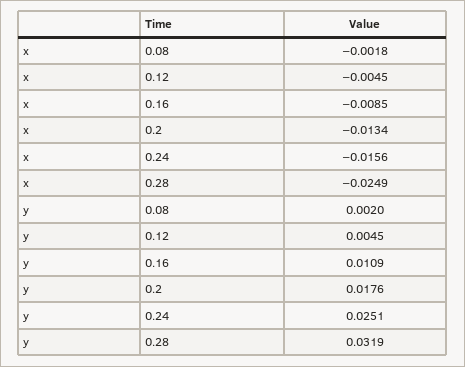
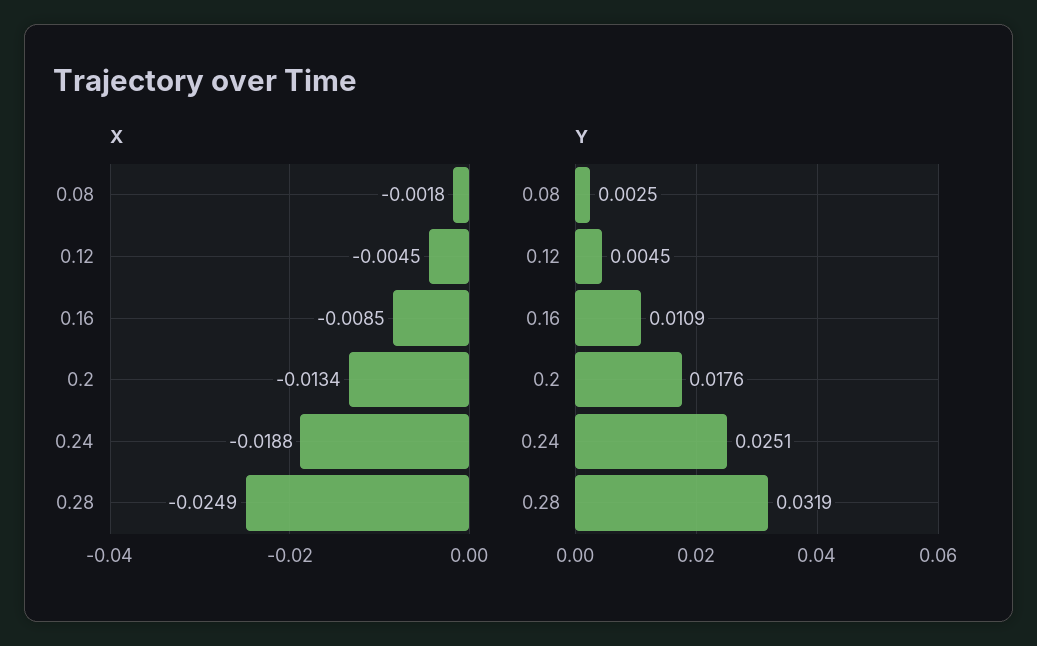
  {
    "x": {
      "0.08": -0.0018,
      "0.12": -0.0045,
      "0.16": -0.0085,
      "0.2": -0.0134,
-     "0.24": -0.0156,
+     "0.24": -0.0188,
      "0.28": -0.0249
    },
    "y": {
-     "0.08": 0.002,
+     "0.08": 0.0025,
      "0.12": 0.0045,
      "0.16": 0.0109,
      "0.2": 0.0176,
      "0.24": 0.0251,
      "0.28": 0.0319
    }
  }

